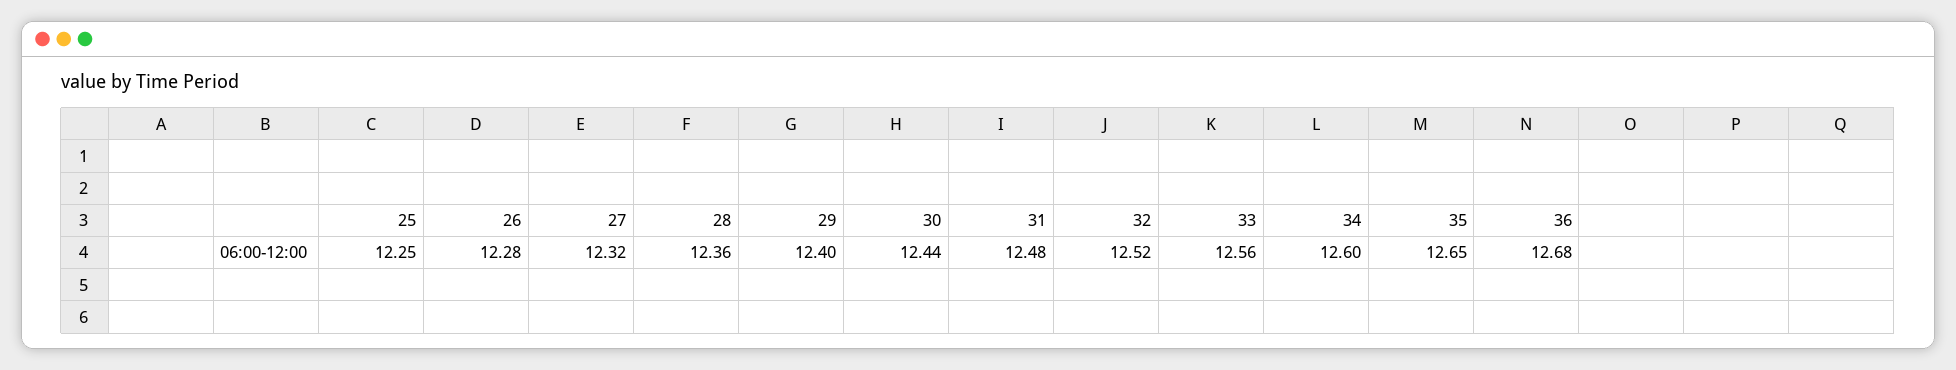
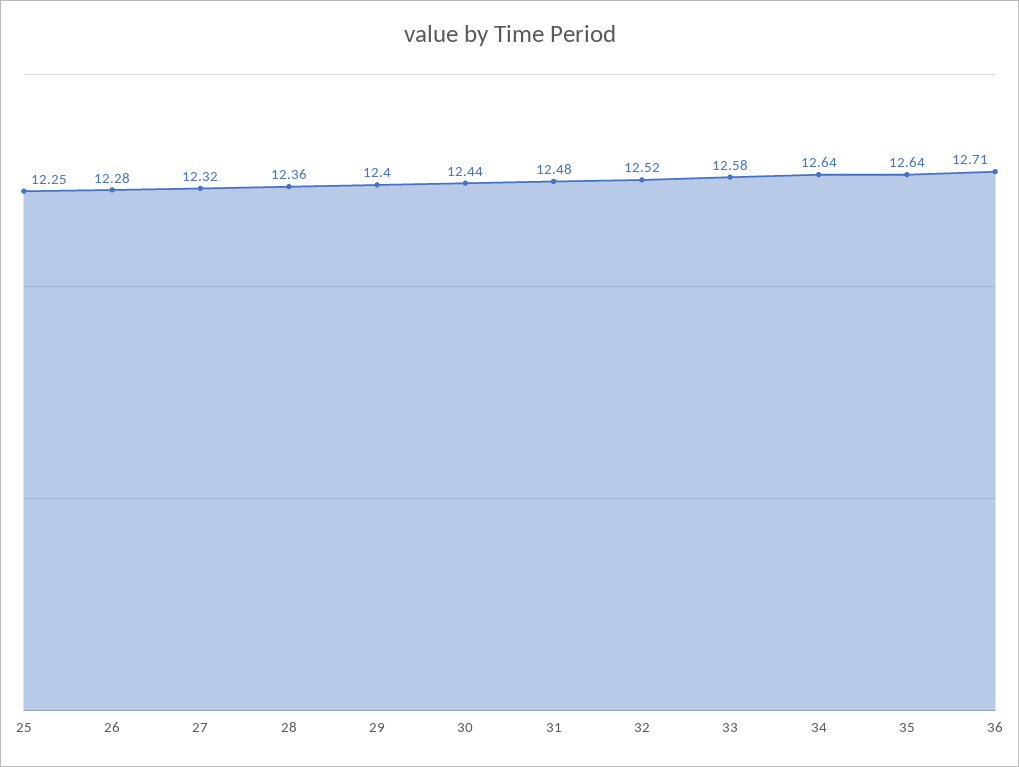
  {
    "25": 12.25,
    "26": 12.28,
    "27": 12.32,
    "28": 12.36,
    "29": 12.4,
    "30": 12.44,
    "31": 12.48,
    "32": 12.52,
-   "33": 12.56,
+   "33": 12.58,
-   "34": 12.6,
+   "34": 12.64,
-   "35": 12.65,
+   "35": 12.64,
-   "36": 12.68
+   "36": 12.71
  }

